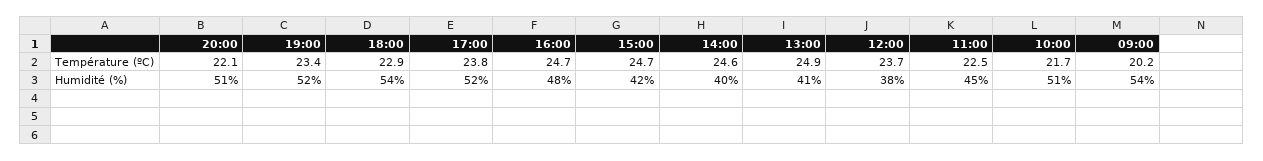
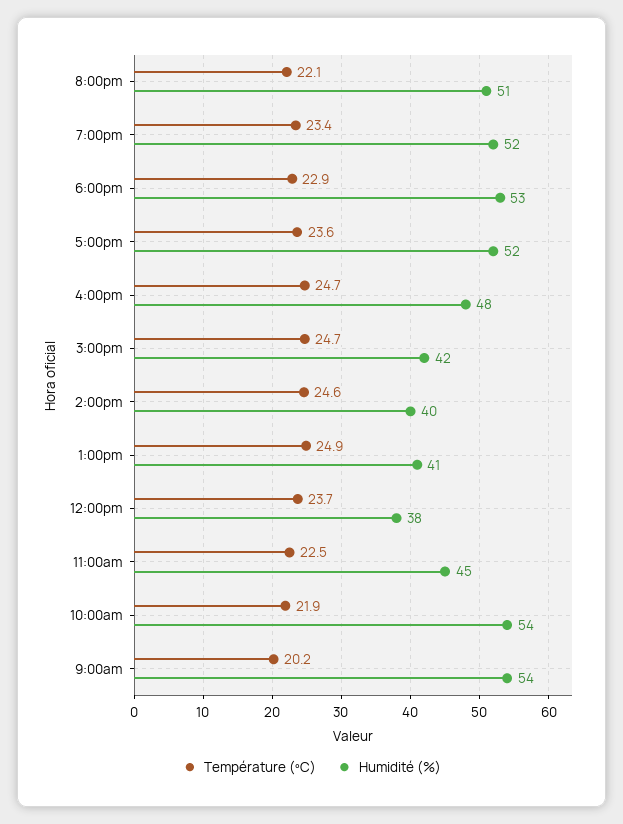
  {
    "Température (ºC)": {
      "20:00": 22.1,
      "19:00": 23.4,
      "18:00": 22.9,
-     "17:00": 23.8,
+     "17:00": 23.6,
      "16:00": 24.7,
      "15:00": 24.7,
      "14:00": 24.6,
      "13:00": 24.9,
      "12:00": 23.7,
      "11:00": 22.5,
-     "10:00": 21.7,
+     "10:00": 21.9,
      "09:00": 20.2
    },
    "Humidité (%)": {
      "20:00": 51,
      "19:00": 52,
-     "18:00": 54,
+     "18:00": 53,
      "17:00": 52,
      "16:00": 48,
      "15:00": 42,
      "14:00": 40,
      "13:00": 41,
      "12:00": 38,
      "11:00": 45,
-     "10:00": 51,
+     "10:00": 54,
      "09:00": 54
    }
  }

